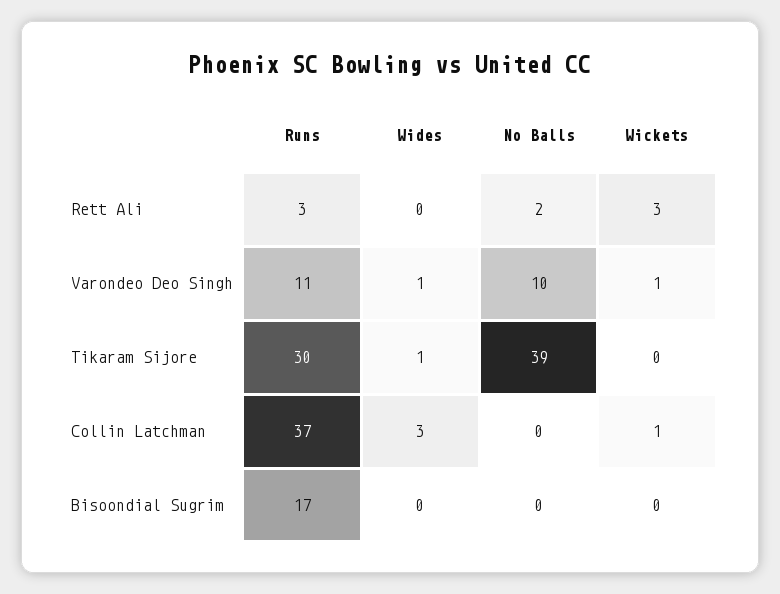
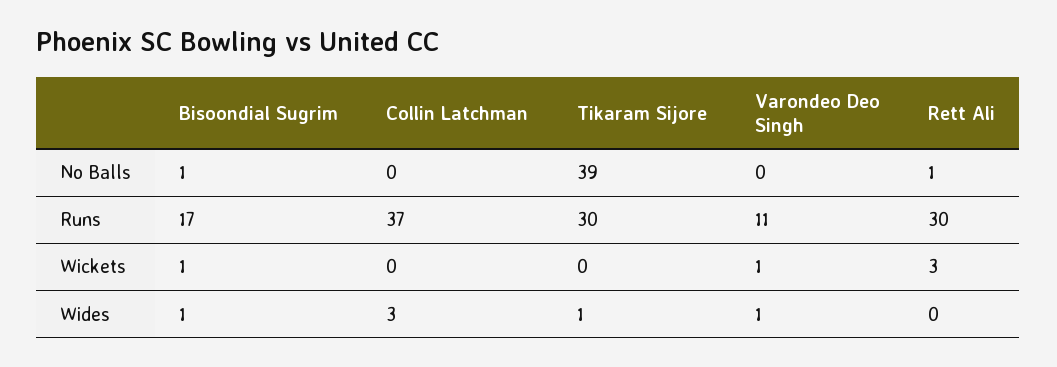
  {
    "Runs": {
-     "Rett Ali": 3,
+     "Rett Ali": 30,
      "Varondeo Deo Singh": 11,
      "Tikaram Sijore": 30,
      "Collin Latchman": 37,
      "Bisoondial Sugrim": 17
    },
    "Wides": {
      "Rett Ali": 0,
      "Varondeo Deo Singh": 1,
      "Tikaram Sijore": 1,
      "Collin Latchman": 3,
-     "Bisoondial Sugrim": 0
+     "Bisoondial Sugrim": 1
    },
    "No Balls": {
-     "Rett Ali": 2,
+     "Rett Ali": 1,
-     "Varondeo Deo Singh": 10,
+     "Varondeo Deo Singh": 0,
      "Tikaram Sijore": 39,
      "Collin Latchman": 0,
-     "Bisoondial Sugrim": 0
+     "Bisoondial Sugrim": 1
    },
    "Wickets": {
      "Rett Ali": 3,
      "Varondeo Deo Singh": 1,
      "Tikaram Sijore": 0,
-     "Collin Latchman": 1,
+     "Collin Latchman": 0,
-     "Bisoondial Sugrim": 0
+     "Bisoondial Sugrim": 1
    }
  }

